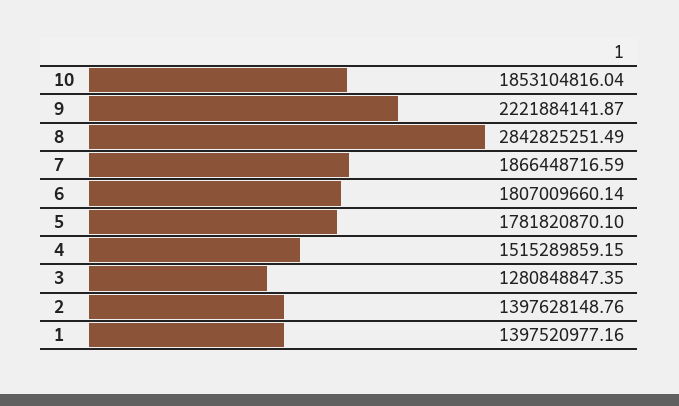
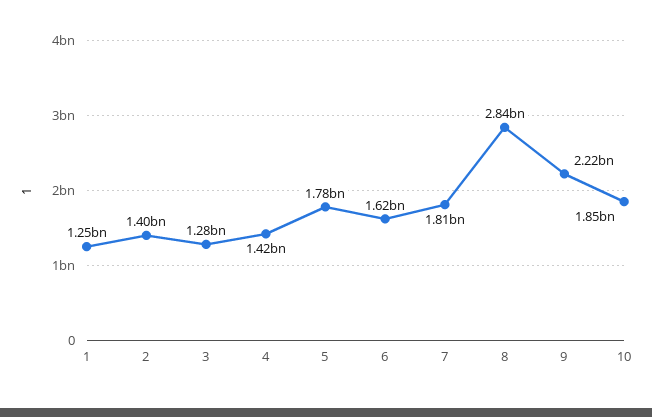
  {
    "10": 1853104816.04,
    "9": 2221884141.87,
    "8": 2842825251.49,
-   "7": 1866448716.59,
+   "7": 1810000000,
-   "6": 1807009660.14,
+   "6": 1620000000,
    "5": 1781820870.1,
-   "4": 1515289859.15,
+   "4": 1420000000,
    "3": 1280848847.35,
    "2": 1397628148.76,
-   "1": 1397520977.16
+   "1": 1250000000
  }

